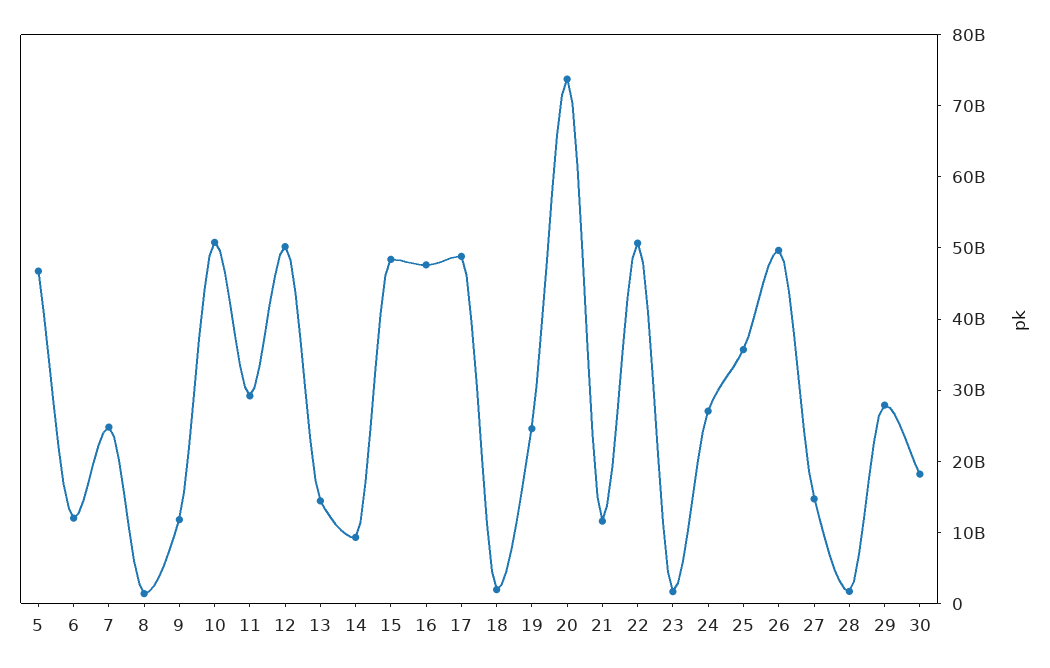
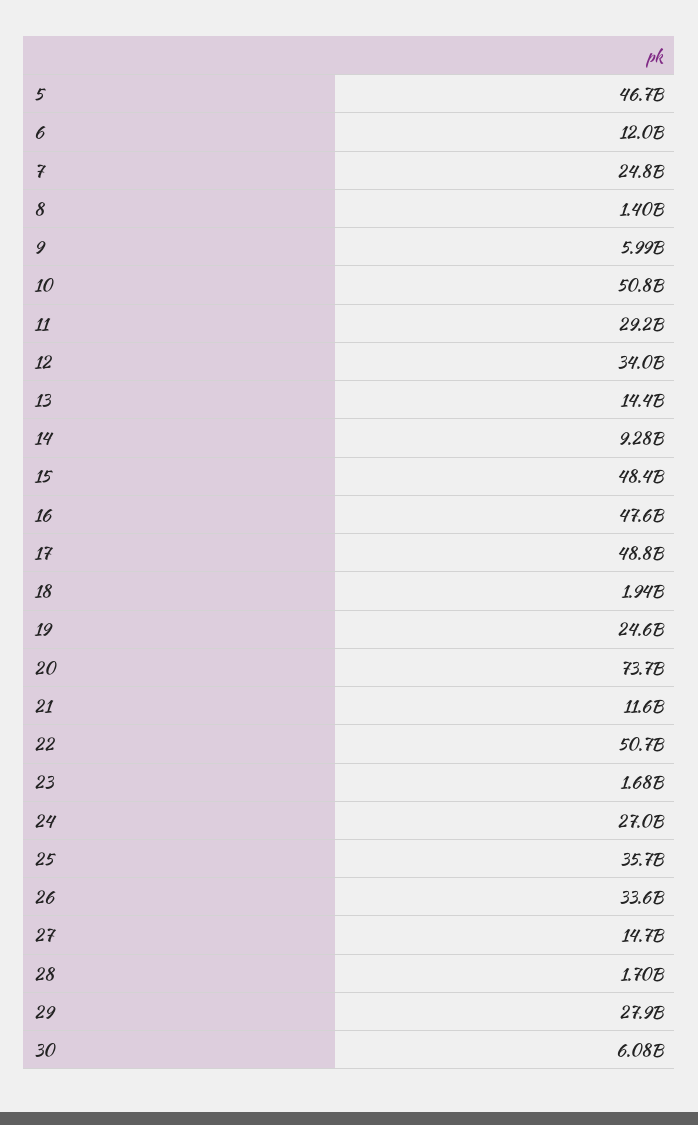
  {
    "5": 46700000000,
    "6": 12000000000,
    "7": 24800000000,
    "8": 1400000000,
-   "9": 12000000000,
+   "9": 5990000000,
    "10": 50800000000,
    "11": 29200000000,
-   "12": 50000000000,
+   "12": 34000000000,
    "13": 14400000000,
    "14": 9280000000,
    "15": 48400000000,
    "16": 47600000000,
    "17": 48800000000,
    "18": 1940000000,
    "19": 24600000000,
    "20": 73700000000,
    "21": 11600000000,
    "22": 50700000000,
    "23": 1680000000,
    "24": 27000000000,
    "25": 35700000000,
-   "26": 50000000000,
+   "26": 33600000000,
    "27": 14700000000,
    "28": 1700000000,
    "29": 27900000000,
-   "30": 18000000000
+   "30": 6080000000
  }

